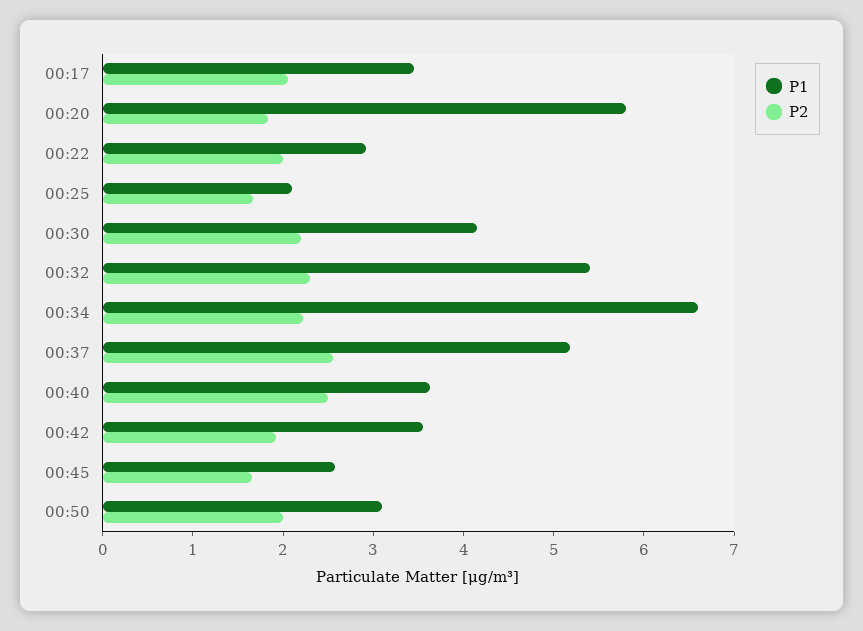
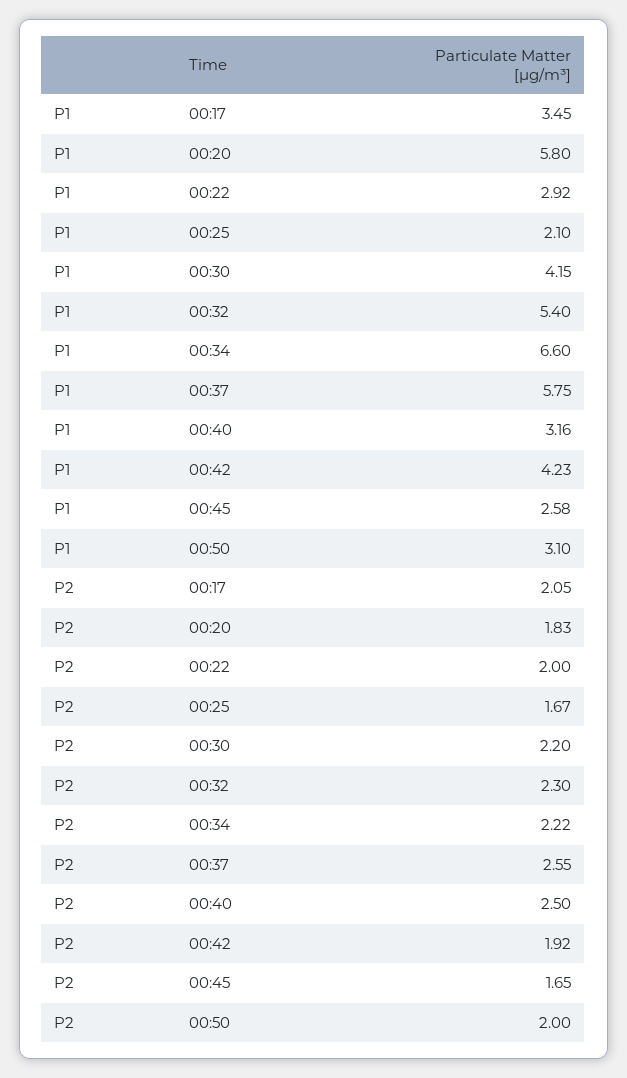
  {
    "P1": {
      "00:17": 3.45,
      "00:20": 5.8,
      "00:22": 2.92,
      "00:25": 2.1,
      "00:30": 4.15,
      "00:32": 5.4,
      "00:34": 6.6,
-     "00:37": 5.2,
+     "00:37": 5.75,
-     "00:40": 3.6,
+     "00:40": 3.16,
-     "00:42": 3.6,
+     "00:42": 4.23,
      "00:45": 2.58,
      "00:50": 3.1
    },
    "P2": {
      "00:17": 2.05,
      "00:20": 1.83,
      "00:22": 2,
      "00:25": 1.67,
      "00:30": 2.2,
      "00:32": 2.3,
      "00:34": 2.22,
      "00:37": 2.55,
      "00:40": 2.5,
      "00:42": 1.92,
      "00:45": 1.65,
      "00:50": 2
    }
  }

